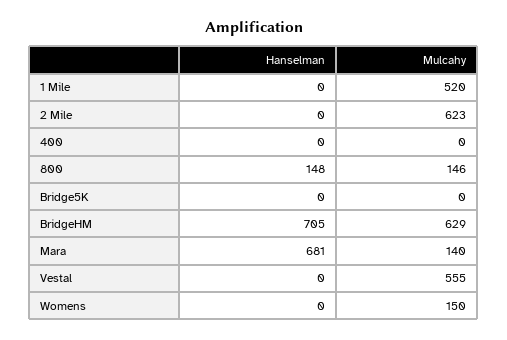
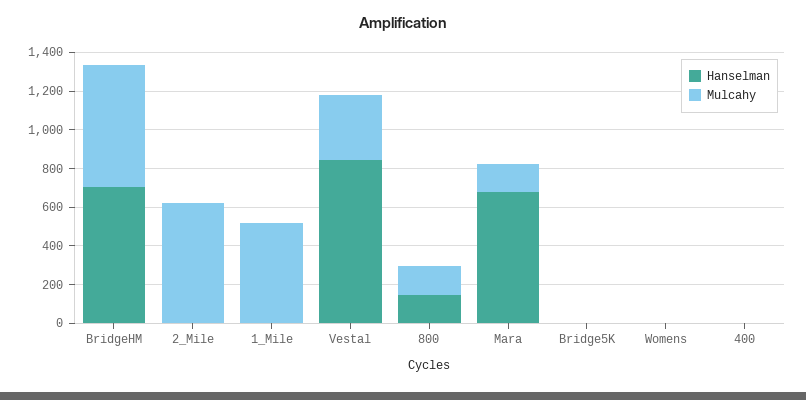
  {
    "Hanselman": {
      "1 Mile": 0,
      "2 Mile": 0,
      "400": 0,
      "800": 148,
      "Bridge5K": 0,
      "BridgeHM": 705,
      "Mara": 681,
-     "Vestal": 0,
+     "Vestal": 850,
      "Womens": 0
    },
    "Mulcahy": {
      "1 Mile": 520,
      "2 Mile": 623,
      "400": 0,
      "800": 146,
      "Bridge5K": 0,
      "BridgeHM": 629,
      "Mara": 140,
-     "Vestal": 555,
+     "Vestal": 350,
-     "Womens": 150
+     "Womens": 0
    }
  }

